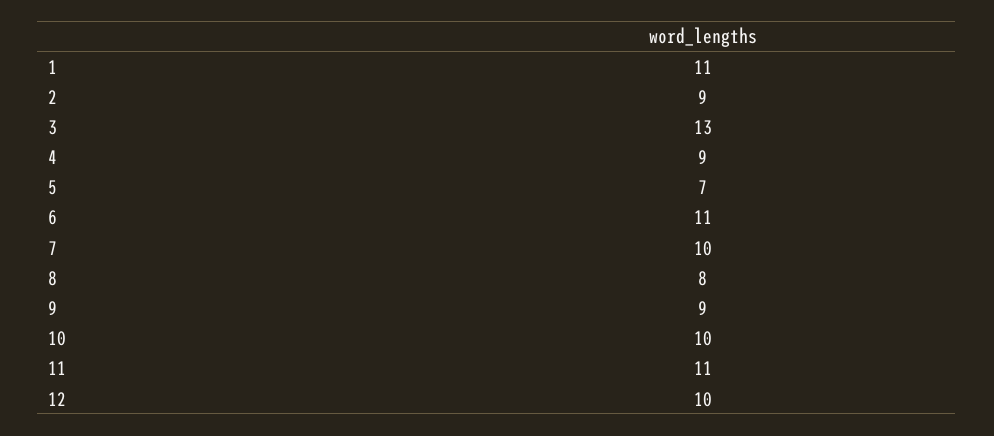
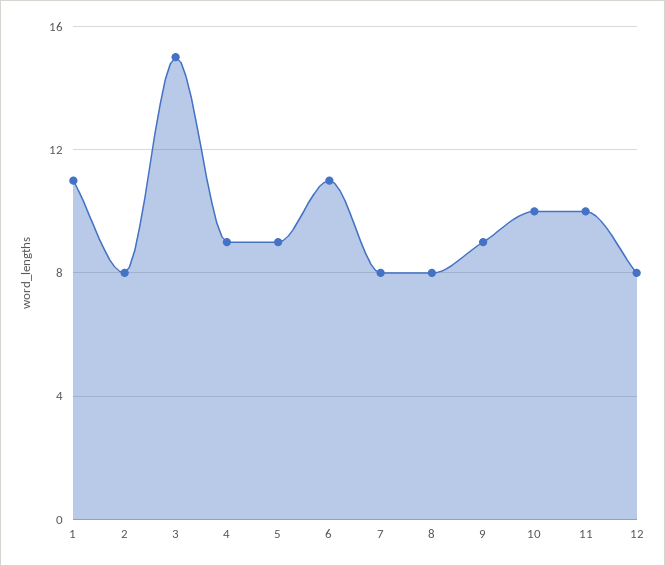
  {
    "1": 11,
-   "2": 9,
+   "2": 8,
-   "3": 13,
+   "3": 15,
    "4": 9,
-   "5": 7,
+   "5": 9,
    "6": 11,
-   "7": 10,
+   "7": 8,
    "8": 8,
    "9": 9,
    "10": 10,
-   "11": 11,
+   "11": 10,
-   "12": 10
+   "12": 8
  }

